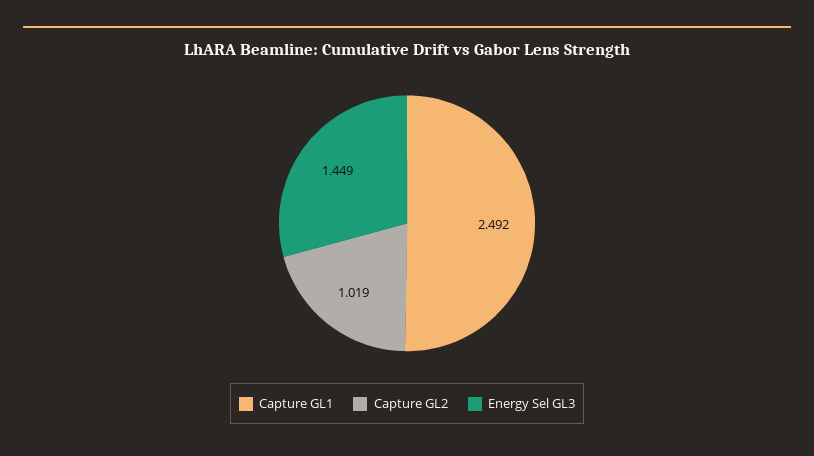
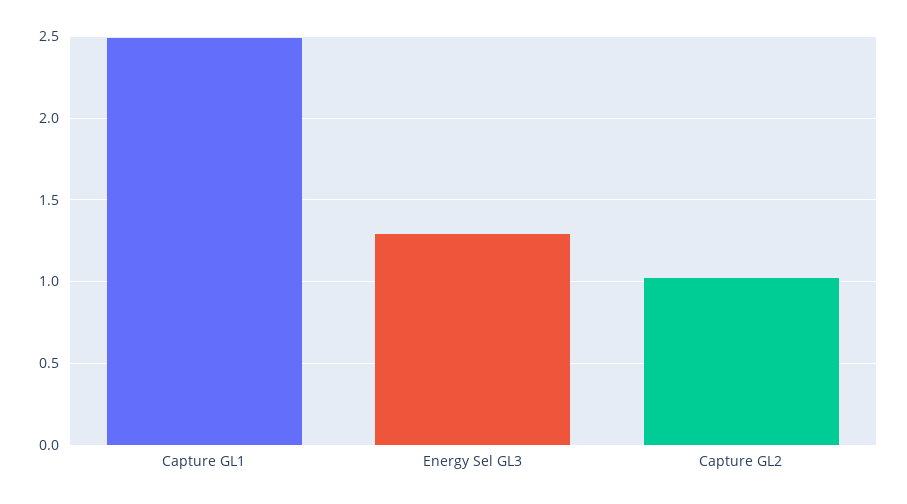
  {
    "Capture GL1": 2.492,
    "Capture GL2": 1.019,
-   "Energy Sel GL3": 1.449
+   "Energy Sel GL3": 1.3
  }

